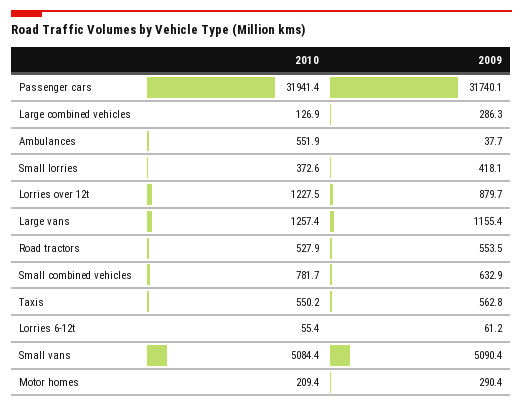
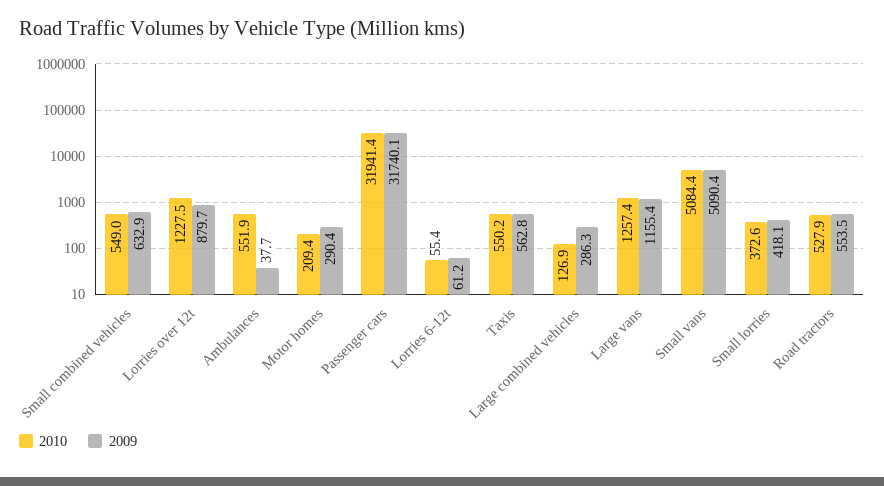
  {
    "2010": {
      "Passenger cars": 31941.4,
      "Large combined vehicles": 126.9,
      "Ambulances": 551.9,
      "Small lorries": 372.6,
      "Lorries over 12t": 1227.5,
      "Large vans": 1257.4,
      "Road tractors": 527.9,
-     "Small combined vehicles": 781.7,
+     "Small combined vehicles": 549,
      "Taxis": 550.2,
      "Lorries 6-12t": 55.4,
      "Small vans": 5084.4,
      "Motor homes": 209.4
    },
    "2009": {
      "Passenger cars": 31740.1,
      "Large combined vehicles": 286.3,
      "Ambulances": 37.7,
      "Small lorries": 418.1,
      "Lorries over 12t": 879.7,
      "Large vans": 1155.4,
      "Road tractors": 553.5,
      "Small combined vehicles": 632.9,
      "Taxis": 562.8,
      "Lorries 6-12t": 61.2,
      "Small vans": 5090.4,
      "Motor homes": 290.4
    }
  }

